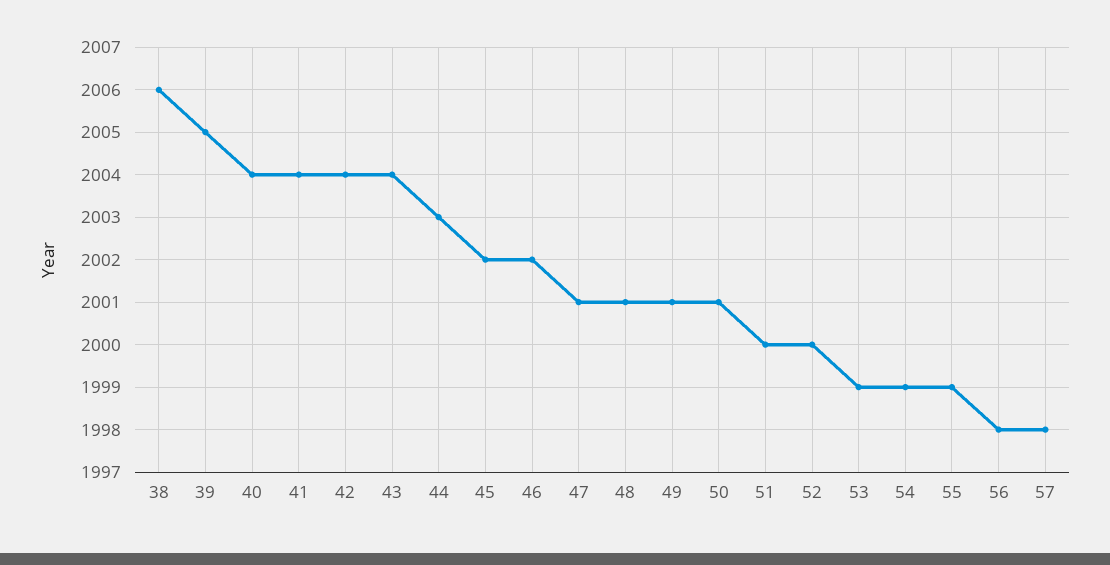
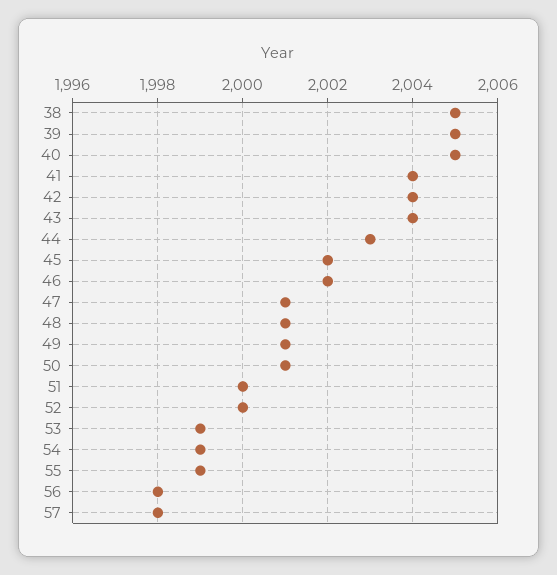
  {
-   "38": 2006,
+   "38": 2005,
    "39": 2005,
-   "40": 2004,
+   "40": 2005,
    "41": 2004,
    "42": 2004,
    "43": 2004,
    "44": 2003,
    "45": 2002,
    "46": 2002,
    "47": 2001,
    "48": 2001,
    "49": 2001,
    "50": 2001,
    "51": 2000,
    "52": 2000,
    "53": 1999,
    "54": 1999,
    "55": 1999,
    "56": 1998,
    "57": 1998
  }

